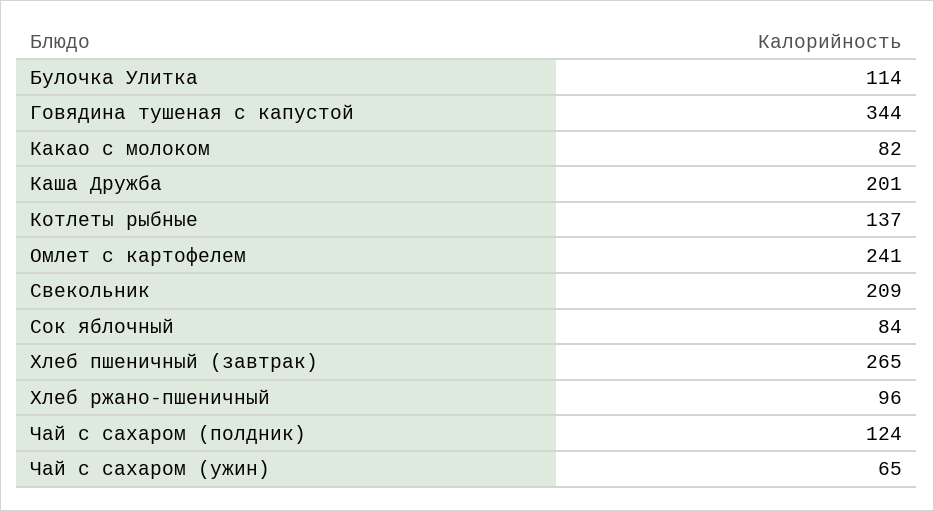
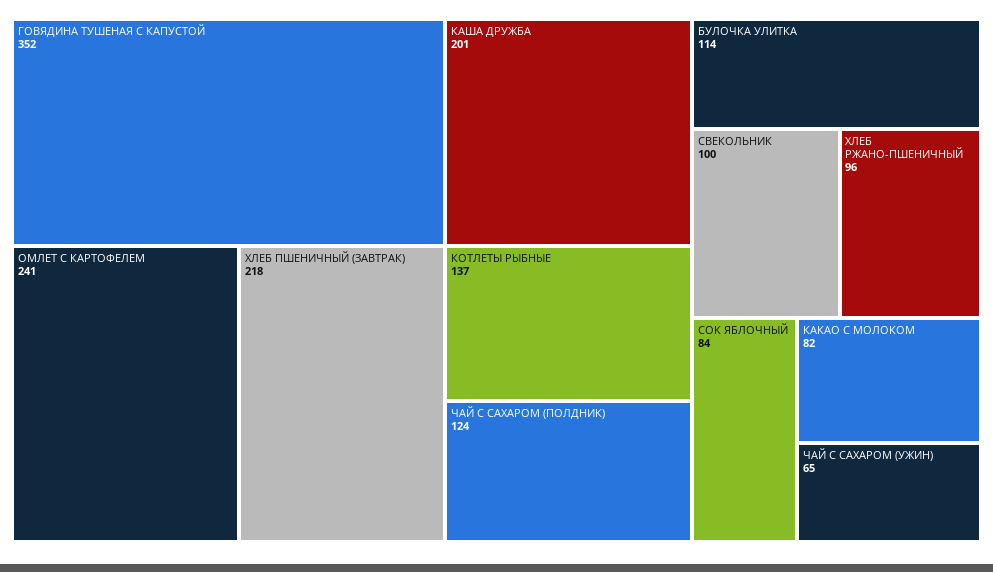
  {
    "Булочка Улитка": 114,
-   "Говядина тушеная с капустой": 344,
+   "Говядина тушеная с капустой": 352,
    "Какао с молоком": 82,
    "Каша Дружба": 201,
    "Котлеты рыбные": 137,
    "Омлет с картофелем": 241,
-   "Свекольник": 209,
+   "Свекольник": 100,
    "Сок яблочный": 84,
-   "Хлеб пшеничный (завтрак)": 265,
+   "Хлеб пшеничный (завтрак)": 218,
    "Хлеб ржано-пшеничный": 96,
    "Чай с сахаром (полдник)": 124,
    "Чай с сахаром (ужин)": 65
  }

